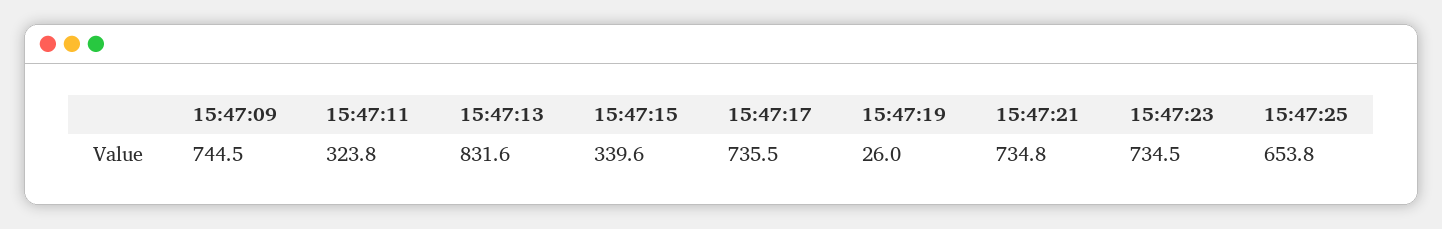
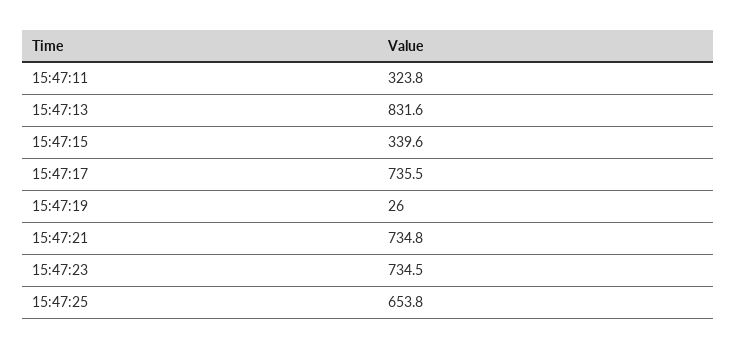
  {
-   "15:47:09": 744.5,
    "15:47:11": 323.8,
    "15:47:13": 831.6,
    "15:47:15": 339.6,
    "15:47:17": 735.5,
    "15:47:19": 26,
    "15:47:21": 734.8,
    "15:47:23": 734.5,
    "15:47:25": 653.8
  }

